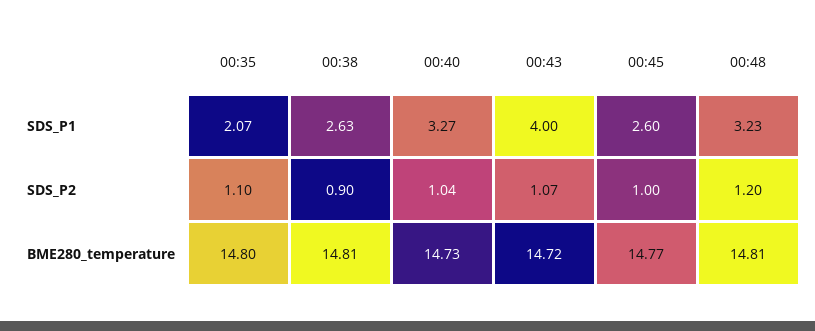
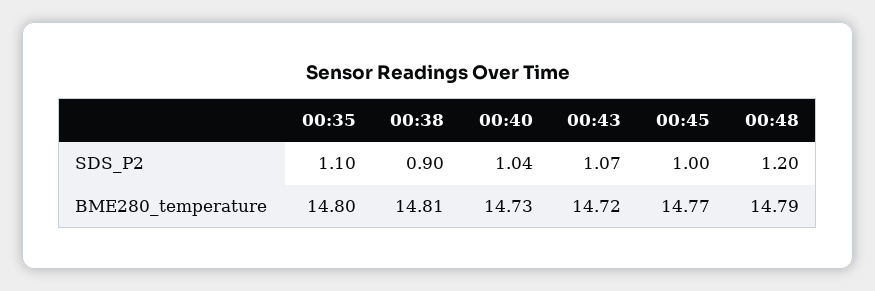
  {
    "00:35": {
-     "SDS_P1": 2.07,
      "SDS_P2": 1.1,
      "BME280_temperature": 14.8
    },
    "00:38": {
-     "SDS_P1": 2.63,
      "SDS_P2": 0.9,
      "BME280_temperature": 14.81
    },
    "00:40": {
-     "SDS_P1": 3.27,
      "SDS_P2": 1.04,
      "BME280_temperature": 14.73
    },
    "00:43": {
-     "SDS_P1": 4,
      "SDS_P2": 1.07,
      "BME280_temperature": 14.72
    },
    "00:45": {
-     "SDS_P1": 2.6,
      "SDS_P2": 1,
      "BME280_temperature": 14.77
    },
    "00:48": {
-     "SDS_P1": 3.23,
      "SDS_P2": 1.2,
-     "BME280_temperature": 14.81
+     "BME280_temperature": 14.79
    }
  }

